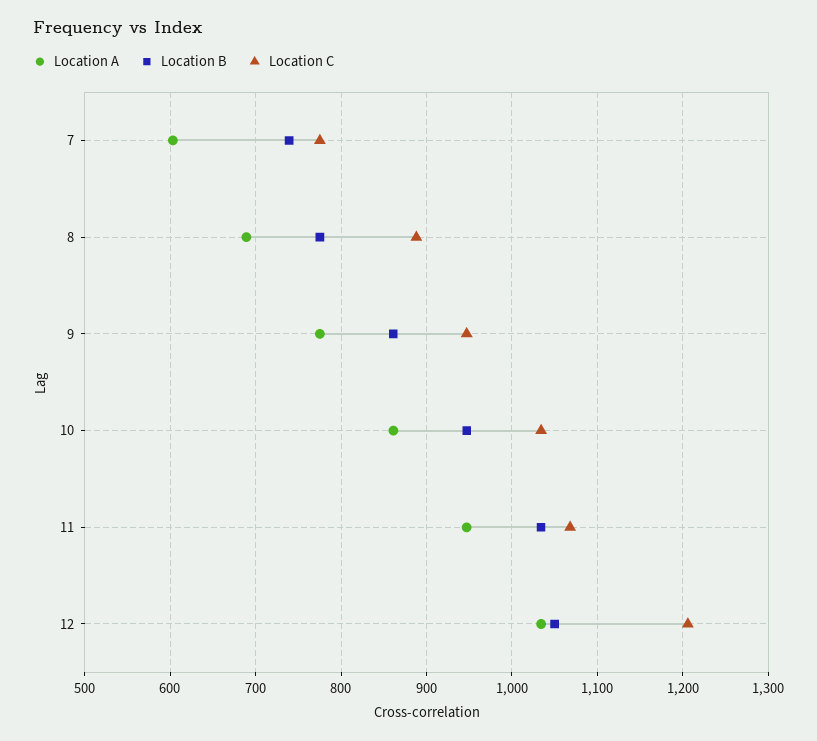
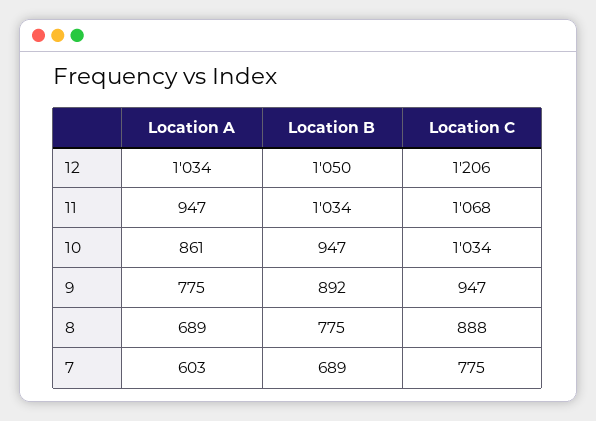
  {
    "Location A": {
      "7": 603,
      "8": 689,
      "9": 775,
      "10": 861,
      "11": 947,
      "12": 1034
    },
    "Location B": {
-     "7": 740,
+     "7": 689,
      "8": 775,
-     "9": 860,
+     "9": 892,
      "10": 947,
      "11": 1034,
      "12": 1050
    },
    "Location C": {
      "7": 775,
      "8": 888,
      "9": 947,
      "10": 1034,
      "11": 1068,
      "12": 1206
    }
  }

